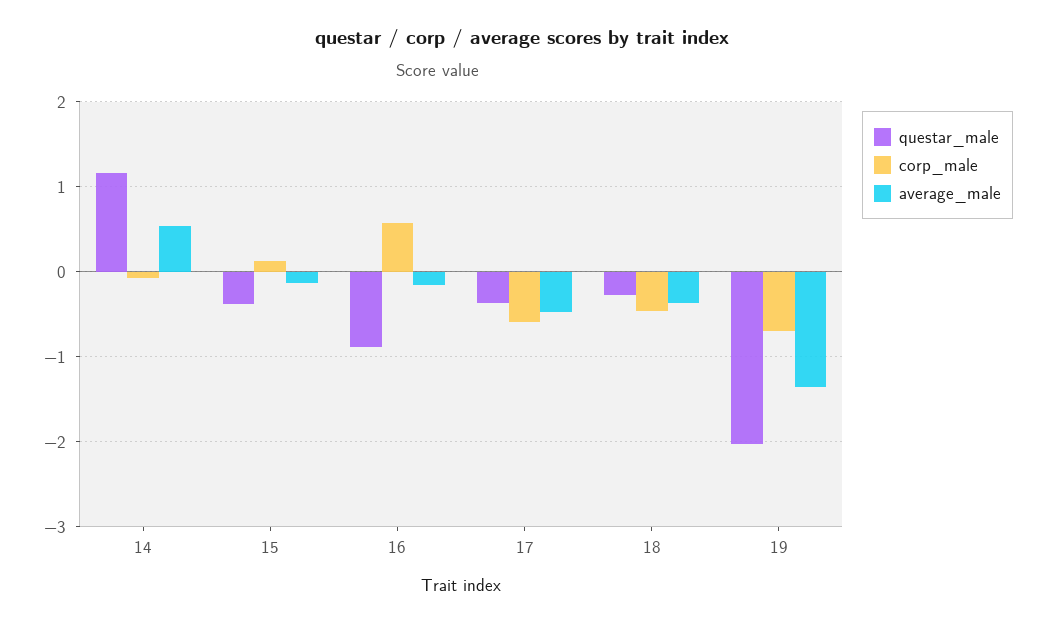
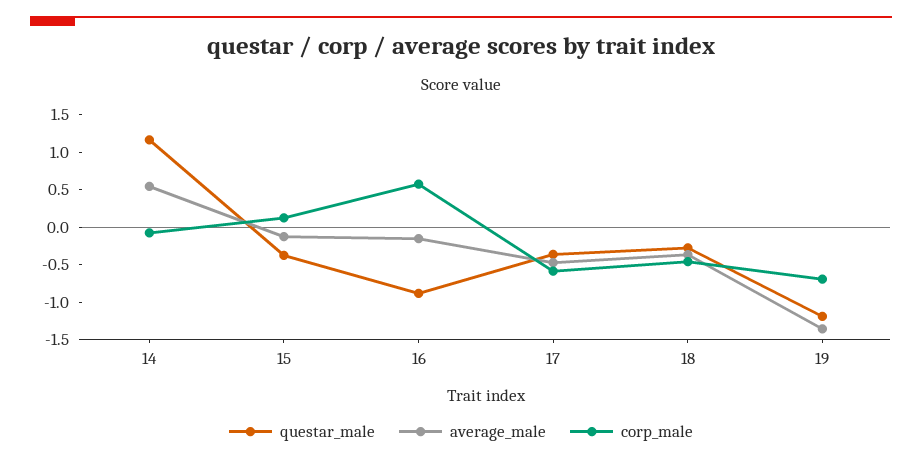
  {
    "questar_male": {
      "14": 1.2,
      "15": -0.4,
      "16": -0.9,
      "17": -0.4,
      "18": -0.3,
-     "19": -2
+     "19": -1.25
    },
    "corp_male": {
      "14": -0.1,
      "15": 0.1,
      "16": 0.6,
      "17": -0.6,
      "18": -0.5,
      "19": -0.7
    },
    "average_male": {
      "14": 0.5,
      "15": -0.1,
      "16": -0.2,
      "17": -0.5,
      "18": -0.4,
      "19": -1.4
    }
  }

